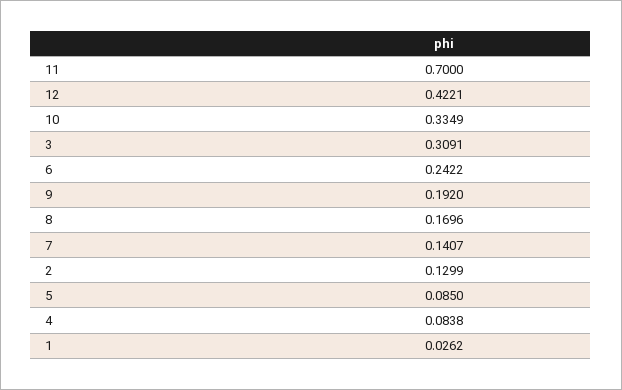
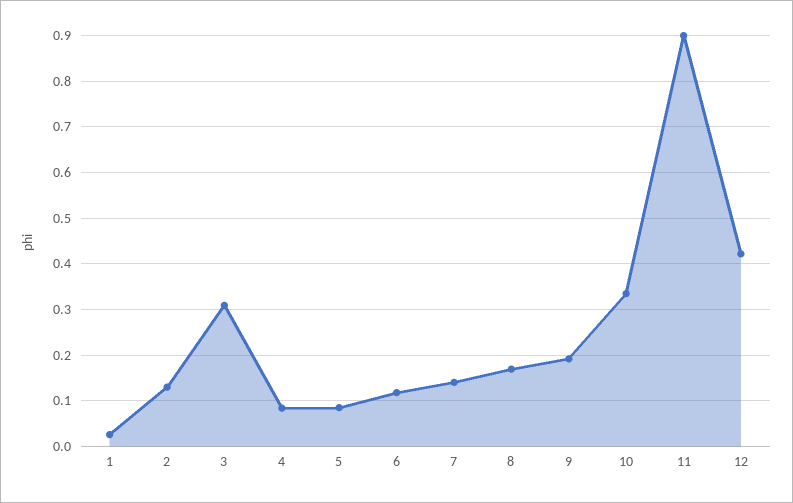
  {
-   "11": 0.7,
+   "11": 0.9,
    "12": 0.4221,
    "10": 0.3349,
    "3": 0.3091,
-   "6": 0.2422,
+   "6": 0.12,
    "9": 0.192,
    "8": 0.1696,
    "7": 0.1407,
    "2": 0.1299,
    "5": 0.085,
    "4": 0.0838,
    "1": 0.0262
  }

